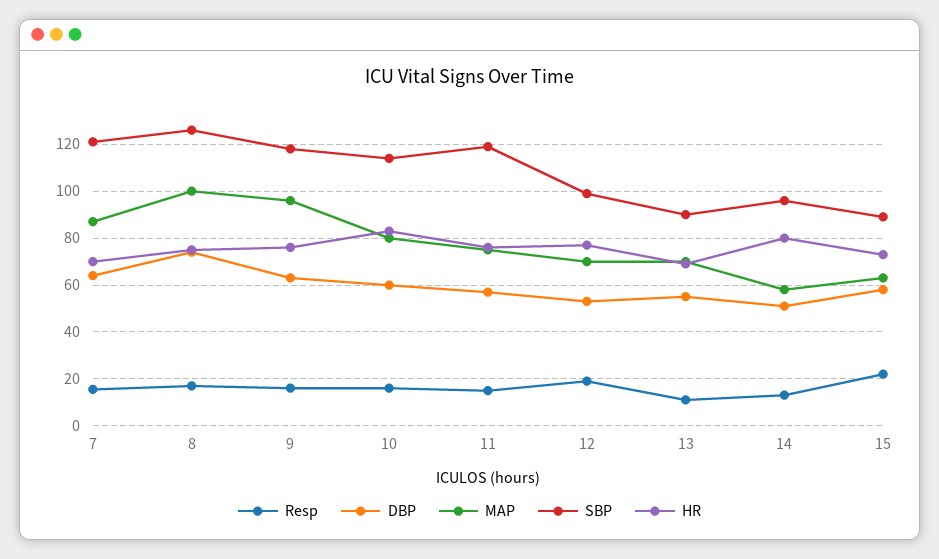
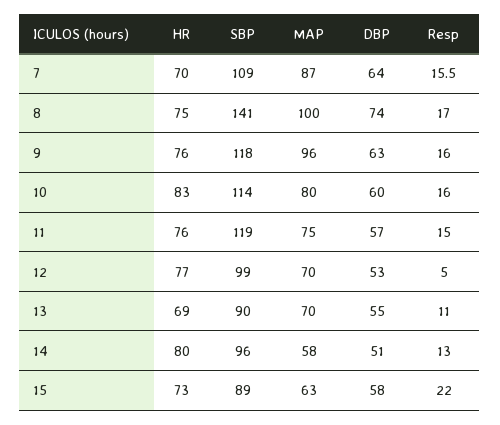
  {
    "Resp": {
      "7": 15.5,
      "8": 17,
      "9": 16,
      "10": 16,
      "11": 15,
-     "12": 20,
+     "12": 5,
      "13": 11,
      "14": 13,
      "15": 22
    },
    "DBP": {
      "7": 64,
      "8": 74,
      "9": 63,
      "10": 60,
      "11": 57,
      "12": 53,
      "13": 55,
      "14": 51,
      "15": 58
    },
    "MAP": {
      "7": 87,
      "8": 100,
      "9": 96,
      "10": 80,
      "11": 75,
      "12": 70,
      "13": 70,
      "14": 58,
      "15": 63
    },
    "SBP": {
-     "7": 120,
+     "7": 109,
-     "8": 125,
+     "8": 141,
      "9": 118,
      "10": 114,
      "11": 119,
      "12": 99,
      "13": 90,
      "14": 96,
      "15": 89
    },
    "HR": {
      "7": 70,
      "8": 75,
      "9": 76,
      "10": 83,
      "11": 76,
      "12": 77,
      "13": 69,
      "14": 80,
      "15": 73
    }
  }

